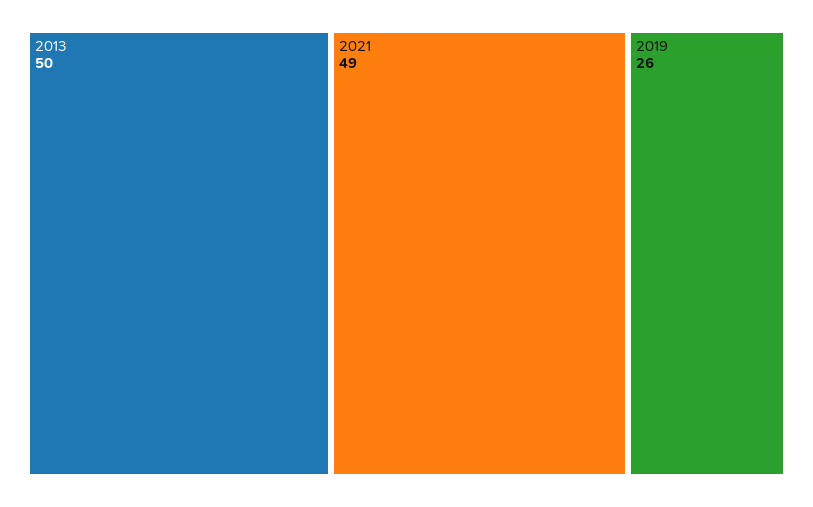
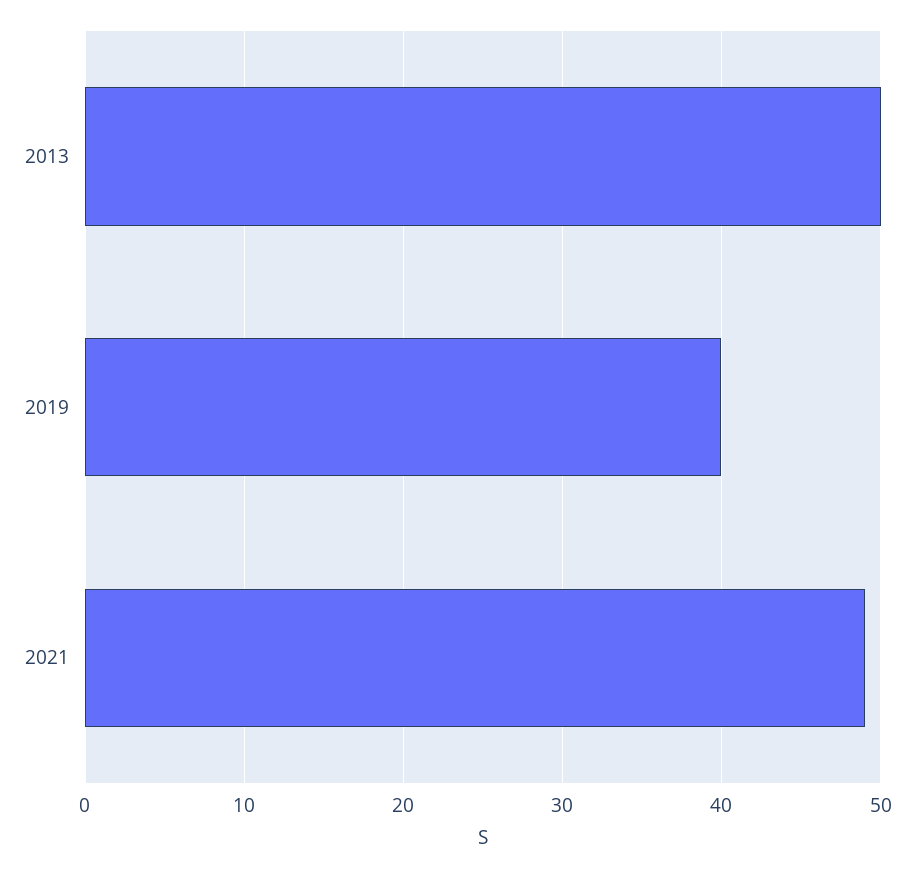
  {
    "2013": 50,
    "2021": 49,
-   "2019": 26
+   "2019": 40
  }

